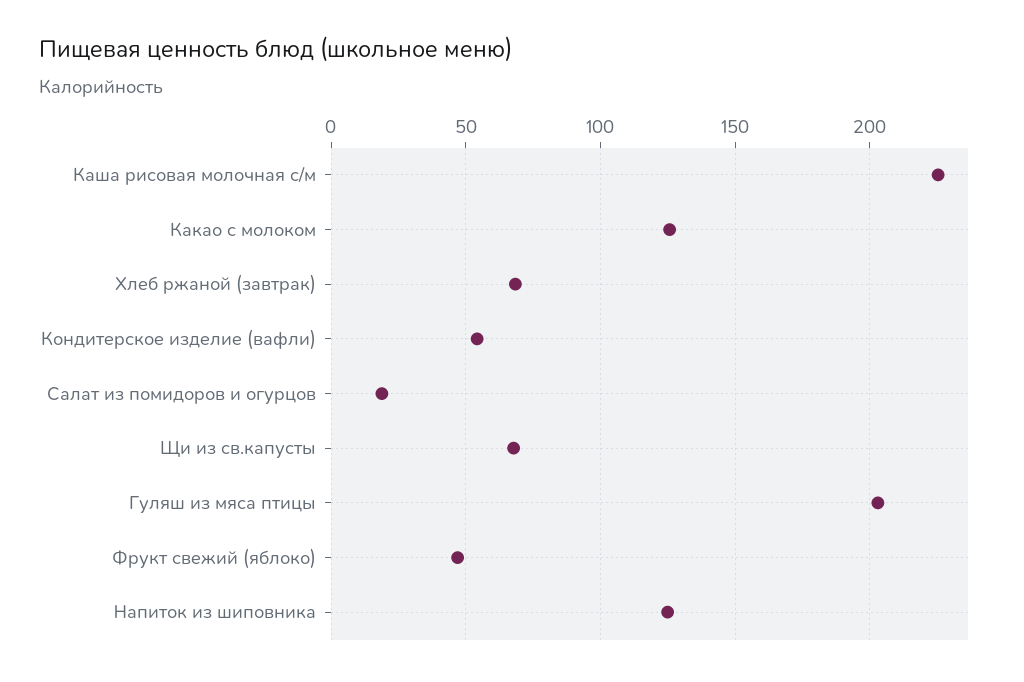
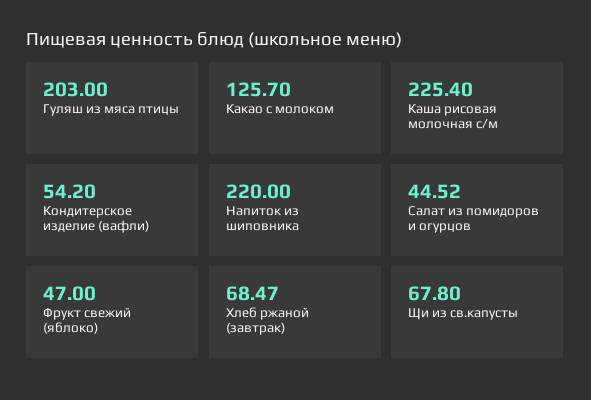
  {
    "Каша рисовая молочная с/м": 225.4,
    "Какао с молоком": 125.7,
    "Хлеб ржаной (завтрак)": 68.47,
    "Кондитерское изделие (вафли)": 54.2,
-   "Салат из помидоров и огурцов": 20,
+   "Салат из помидоров и огурцов": 44.52,
    "Щи из св.капусты": 67.8,
    "Гуляш из мяса птицы": 203,
    "Фрукт свежий (яблоко)": 47,
-   "Напиток из шиповника": 125
+   "Напиток из шиповника": 220
  }

